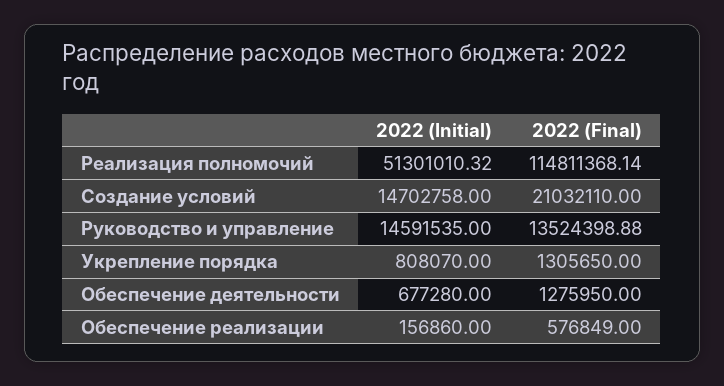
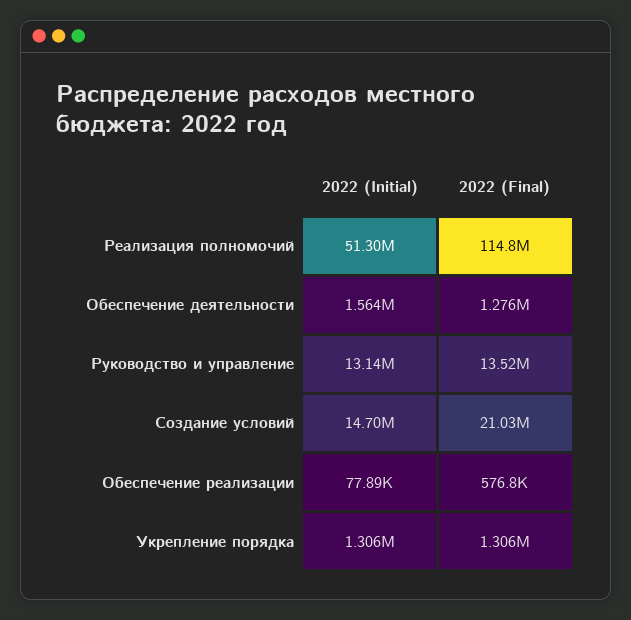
  {
    "2022 (Initial)": {
      "Реализация полномочий": 51301010.32,
      "Создание условий": 14702758,
-     "Руководство и управление": 14591535,
+     "Руководство и управление": 13140000,
-     "Укрепление порядка": 808070,
+     "Укрепление порядка": 1306000,
-     "Обеспечение деятельности": 677280,
+     "Обеспечение деятельности": 1564000,
-     "Обеспечение реализации": 156860
+     "Обеспечение реализации": 77890
    },
    "2022 (Final)": {
      "Реализация полномочий": 114811368.14,
      "Создание условий": 21032110,
      "Руководство и управление": 13524398.88,
      "Укрепление порядка": 1305650,
      "Обеспечение деятельности": 1275950,
      "Обеспечение реализации": 576849
    }
  }

